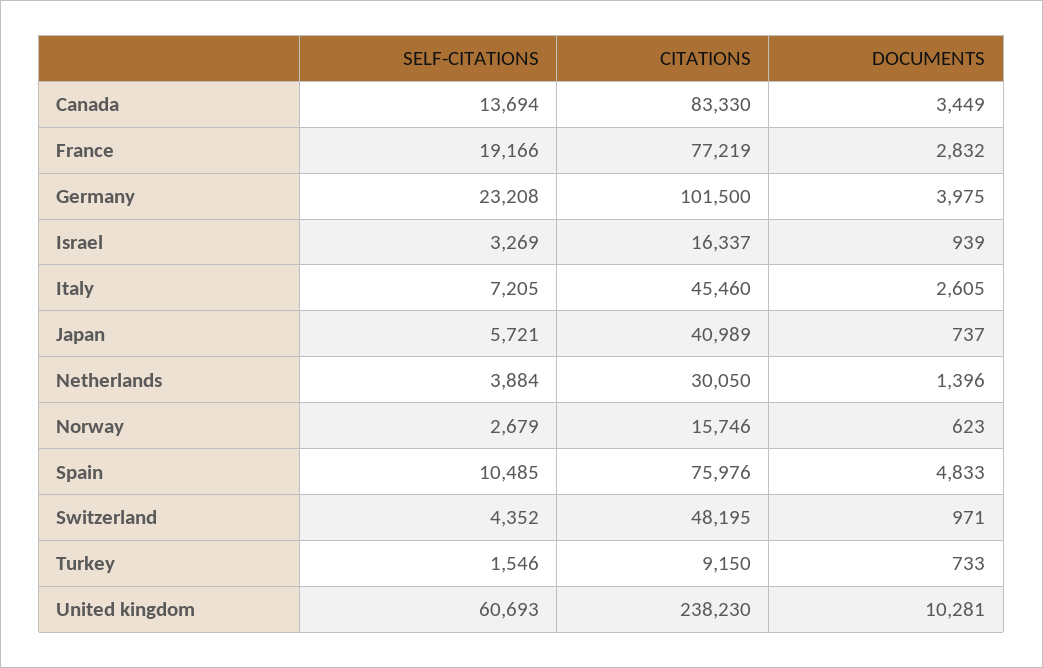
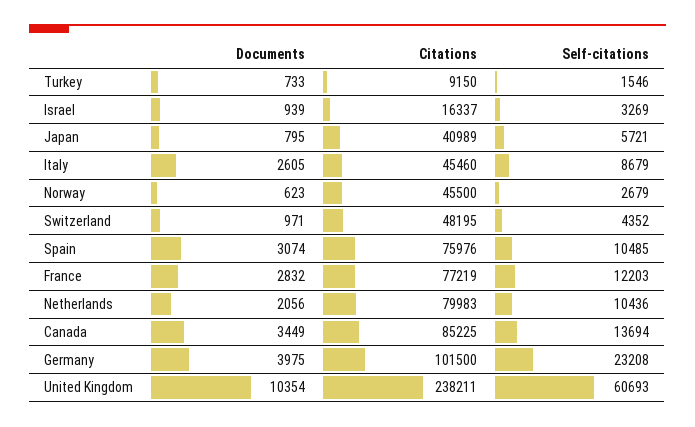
  {
    "SELF-CITATIONS": {
      "Canada": 13694,
-     "France": 19166,
+     "France": 12203,
      "Germany": 23208,
      "Israel": 3269,
-     "Italy": 7205,
+     "Italy": 8679,
      "Japan": 5721,
-     "Netherlands": 3884,
+     "Netherlands": 10436,
      "Norway": 2679,
      "Spain": 10485,
      "Switzerland": 4352,
      "Turkey": 1546,
      "United kingdom": 60693
    },
    "CITATIONS": {
-     "Canada": 83330,
+     "Canada": 85225,
      "France": 77219,
      "Germany": 101500,
      "Israel": 16337,
      "Italy": 45460,
      "Japan": 40989,
-     "Netherlands": 30050,
+     "Netherlands": 79983,
-     "Norway": 15746,
+     "Norway": 45500,
      "Spain": 75976,
      "Switzerland": 48195,
      "Turkey": 9150,
-     "United kingdom": 238230
+     "United kingdom": 238211
    },
    "DOCUMENTS": {
      "Canada": 3449,
      "France": 2832,
      "Germany": 3975,
      "Israel": 939,
      "Italy": 2605,
-     "Japan": 737,
+     "Japan": 795,
-     "Netherlands": 1396,
+     "Netherlands": 2056,
      "Norway": 623,
-     "Spain": 4833,
+     "Spain": 3074,
      "Switzerland": 971,
      "Turkey": 733,
-     "United kingdom": 10281
+     "United kingdom": 10354
    }
  }

